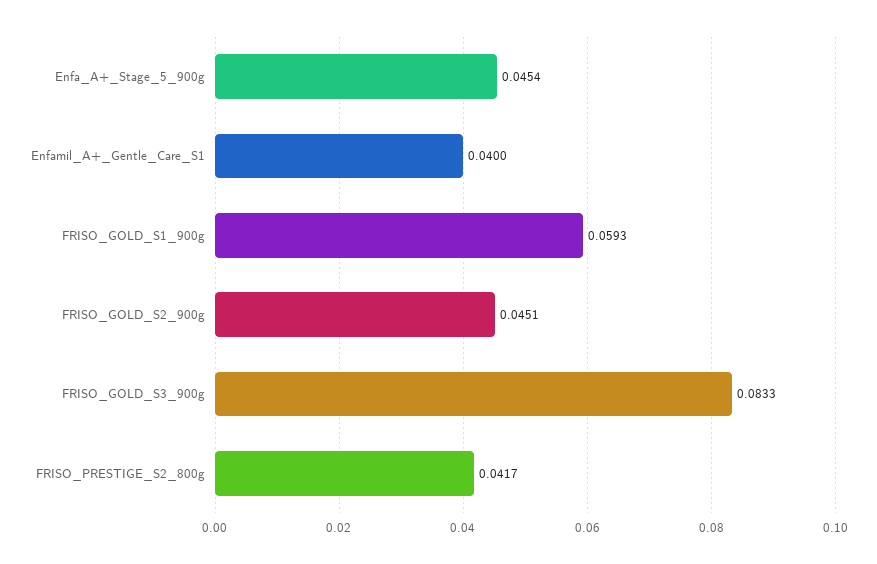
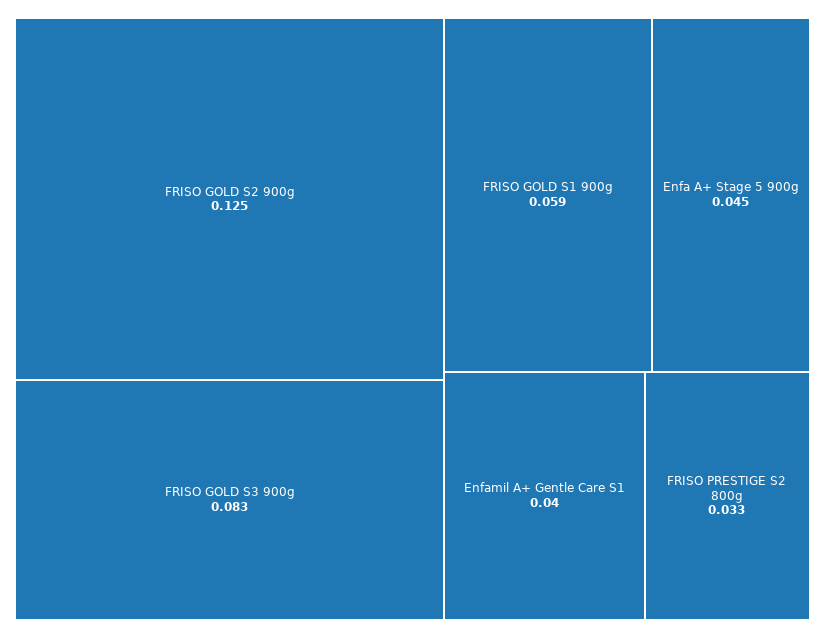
  {
    "Enfa_A+_Stage_5_900g": 0.0454,
    "Enfamil_A+_Gentle_Care_S1": 0.04,
    "FRISO_GOLD_S1_900g": 0.0593,
-   "FRISO_GOLD_S2_900g": 0.0451,
+   "FRISO_GOLD_S2_900g": 0.125,
    "FRISO_GOLD_S3_900g": 0.0833,
-   "FRISO_PRESTIGE_S2_800g": 0.0417
+   "FRISO_PRESTIGE_S2_800g": 0.033
  }

